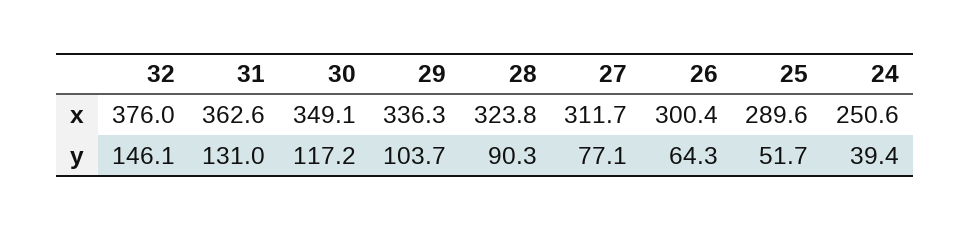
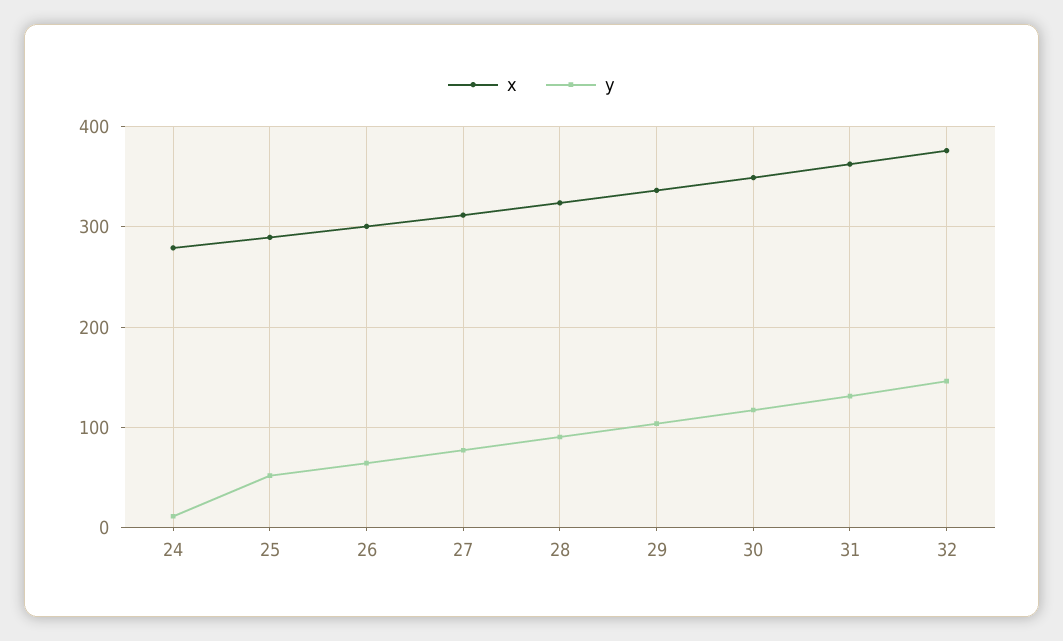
  {
    "x": {
      "32": 376,
      "31": 362.6,
      "30": 349.1,
      "29": 336.3,
      "28": 323.8,
      "27": 311.7,
      "26": 300.4,
      "25": 289.6,
-     "24": 250.6
+     "24": 280
    },
    "y": {
      "32": 146.1,
      "31": 131,
      "30": 117.2,
      "29": 103.7,
      "28": 90.3,
      "27": 77.1,
      "26": 64.3,
      "25": 51.7,
-     "24": 39.4
+     "24": 10
    }
  }

